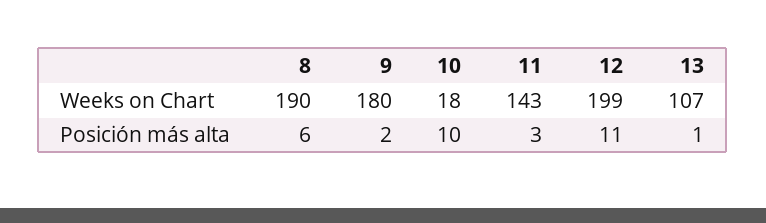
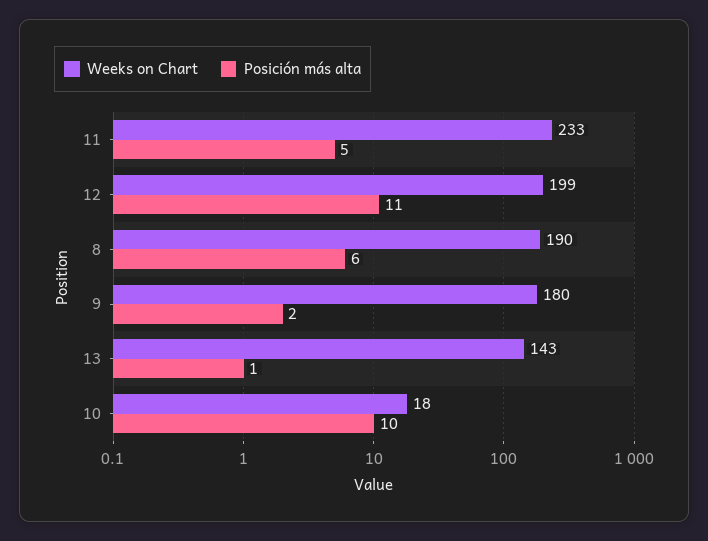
  {
    "Weeks on Chart": {
      "8": 190,
      "9": 180,
      "10": 18,
-     "11": 143,
+     "11": 233,
      "12": 199,
-     "13": 107
+     "13": 143
    },
    "Posición más alta": {
      "8": 6,
      "9": 2,
      "10": 10,
-     "11": 3,
+     "11": 5,
      "12": 11,
      "13": 1
    }
  }

